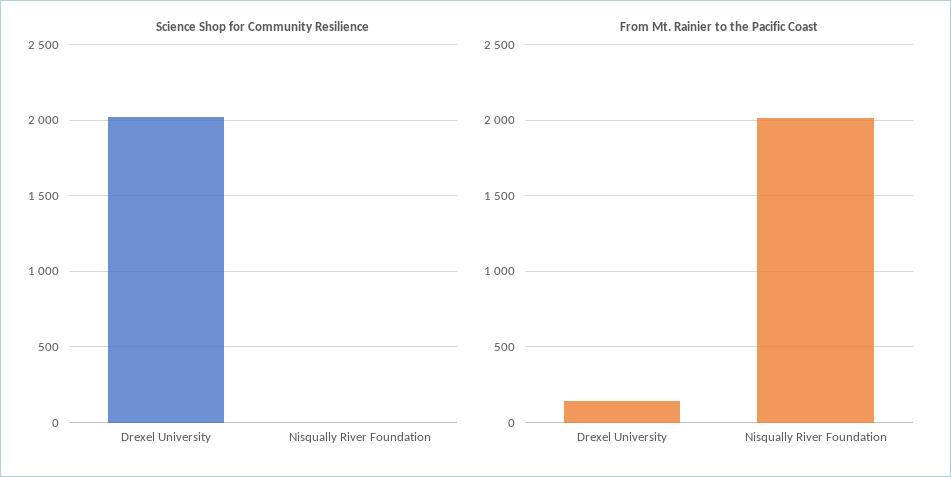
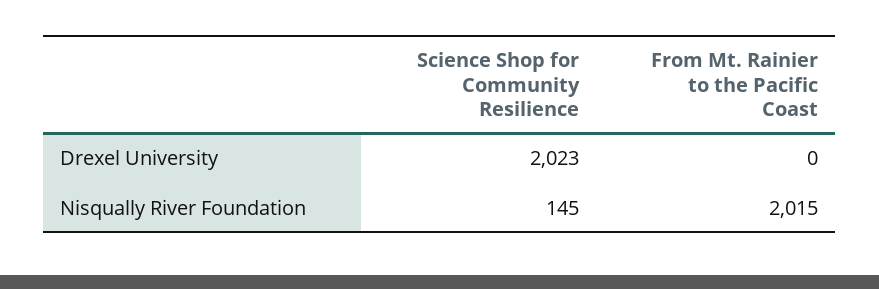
  {
    "Science Shop for Community Resilience": {
      "Drexel University": 2023,
-     "Nisqually River Foundation": 0
+     "Nisqually River Foundation": 145
    },
    "From Mt. Rainier to the Pacific Coast": {
-     "Drexel University": 150,
+     "Drexel University": 0,
      "Nisqually River Foundation": 2015
    }
  }

